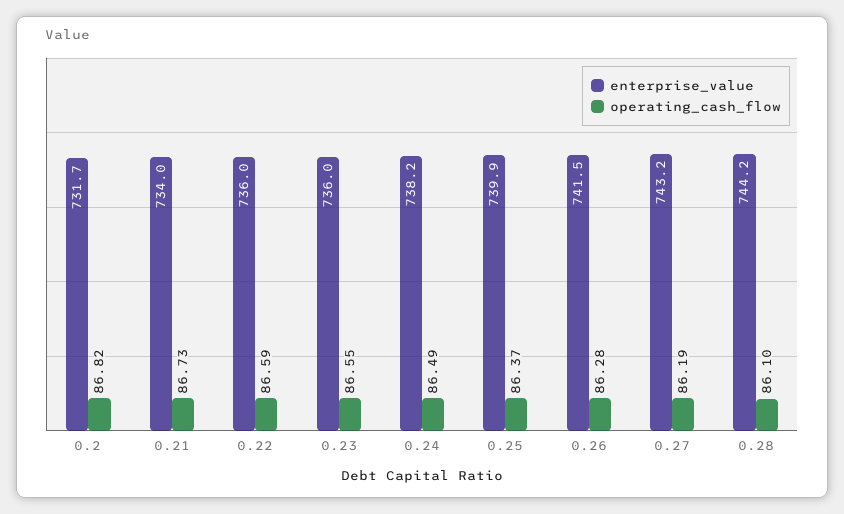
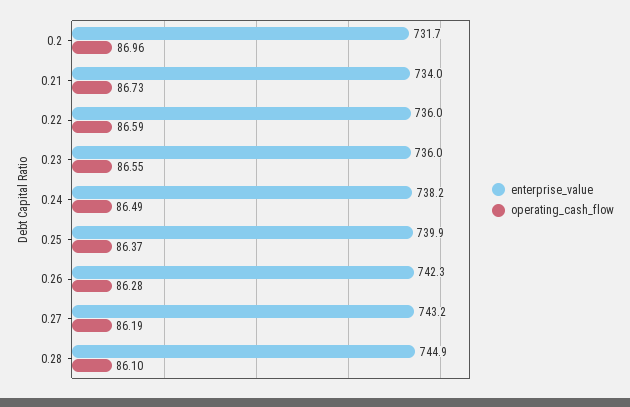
  {
    "enterprise_value": {
      "0.2": 731.7,
      "0.21": 734,
      "0.22": 736,
      "0.23": 736,
      "0.24": 738.2,
      "0.25": 739.9,
-     "0.26": 741.5,
+     "0.26": 742.3,
      "0.27": 743.2,
-     "0.28": 744.2
+     "0.28": 744.9
    },
    "operating_cash_flow": {
-     "0.2": 86.82,
+     "0.2": 86.96,
      "0.21": 86.73,
      "0.22": 86.59,
      "0.23": 86.55,
      "0.24": 86.49,
      "0.25": 86.37,
      "0.26": 86.28,
      "0.27": 86.19,
      "0.28": 86.1
    }
  }

